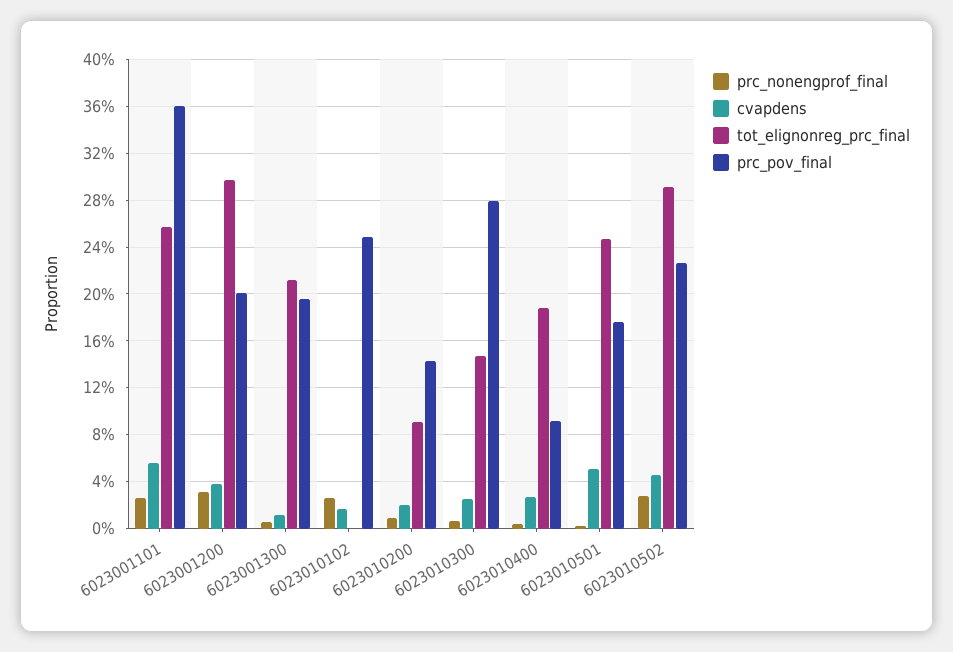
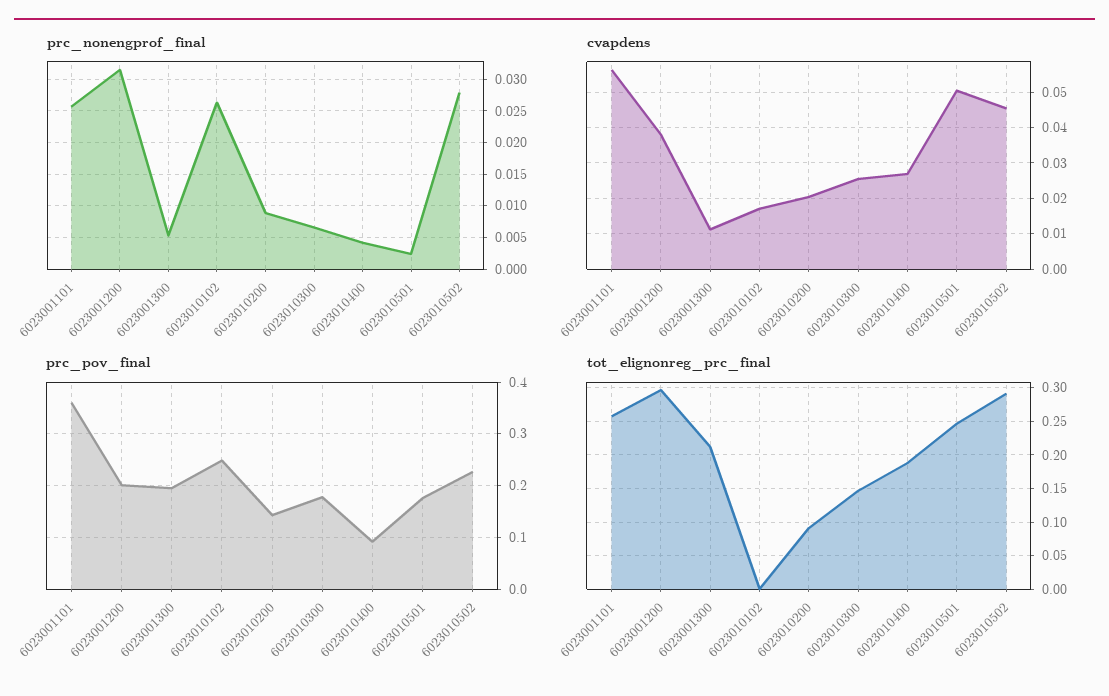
  {
    "prc_nonengprof_final": {
      "6023001101": 0.026,
      "6023001200": 0.032,
      "6023001300": 0.005,
      "6023010102": 0.026,
      "6023010200": 0.009,
      "6023010300": 0.007,
      "6023010400": 0.004,
      "6023010501": 0.002,
      "6023010502": 0.028
    },
    "cvapdens": {
      "6023001101": 0.056,
      "6023001200": 0.038,
      "6023001300": 0.012,
      "6023010102": 0.018,
      "6023010200": 0.02,
      "6023010300": 0.026,
      "6023010400": 0.026,
      "6023010501": 0.05,
      "6023010502": 0.046
    },
    "tot_elignonreg_prc_final": {
      "6023001101": 0.26,
      "6023001200": 0.3,
      "6023001300": 0.21,
      "6023010102": 0,
      "6023010200": 0.09,
      "6023010300": 0.15,
      "6023010400": 0.19,
      "6023010501": 0.25,
      "6023010502": 0.29
    },
    "prc_pov_final": {
      "6023001101": 0.36,
      "6023001200": 0.2,
      "6023001300": 0.2,
      "6023010102": 0.25,
      "6023010200": 0.14,
-     "6023010300": 0.28,
+     "6023010300": 0.18,
      "6023010400": 0.09,
      "6023010501": 0.18,
      "6023010502": 0.23
    }
  }

